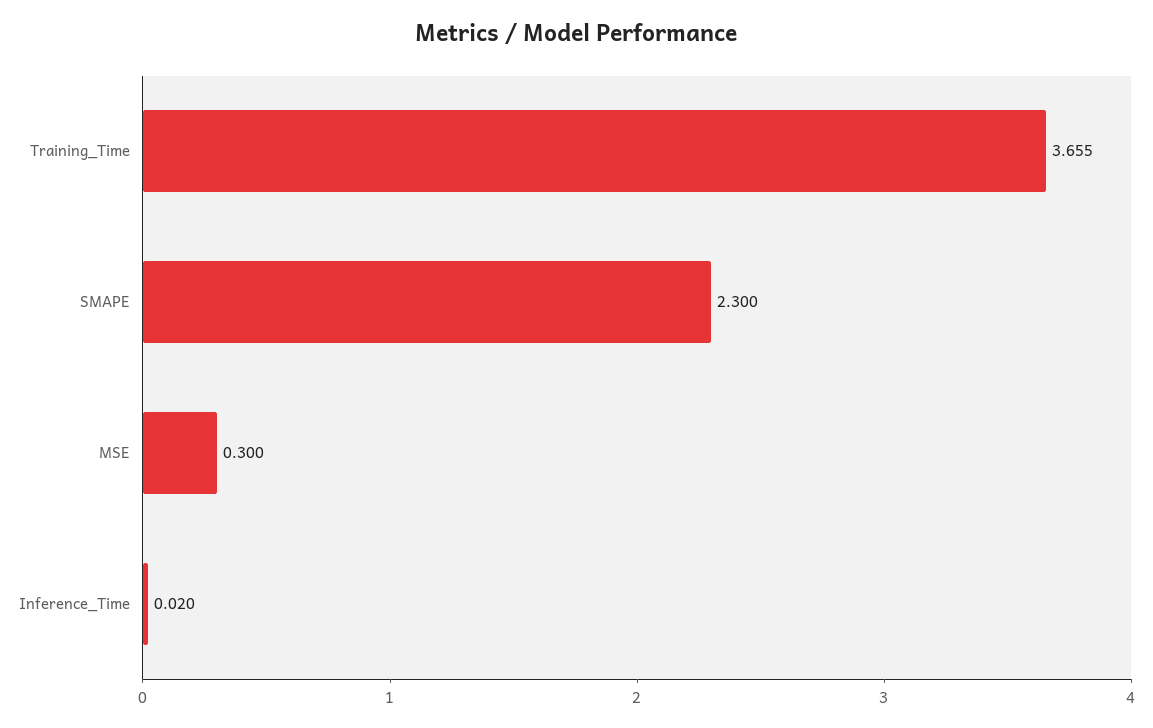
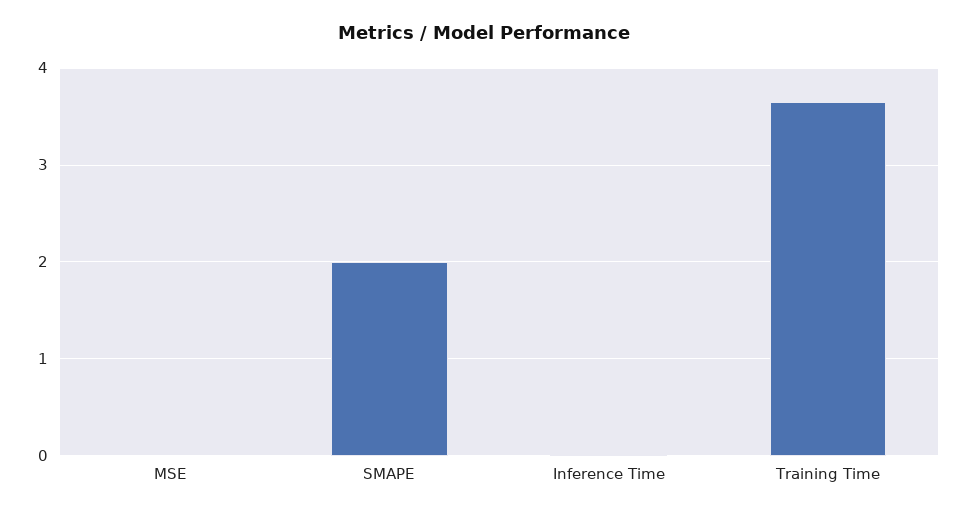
  {
    "Training_Time": 3.655,
-   "SMAPE": 2.3,
+   "SMAPE": 2,
-   "MSE": 0.3,
+   "MSE": 0,
    "Inference_Time": 0.02
  }

